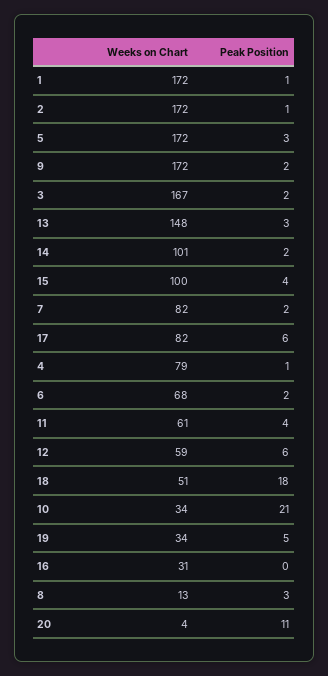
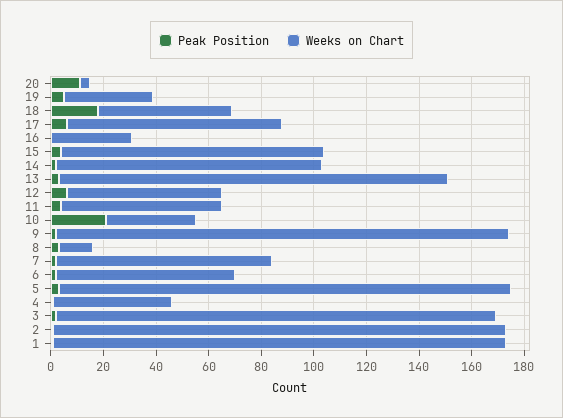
  {
    "Weeks on Chart": {
      "1": 172,
      "2": 172,
      "5": 172,
      "9": 172,
      "3": 167,
      "13": 148,
      "14": 101,
      "15": 100,
      "7": 82,
      "17": 82,
-     "4": 79,
+     "4": 45,
      "6": 68,
      "11": 61,
      "12": 59,
      "18": 51,
      "10": 34,
      "19": 34,
      "16": 31,
      "8": 13,
      "20": 4
    },
    "Peak Position": {
      "1": 1,
      "2": 1,
      "5": 3,
      "9": 2,
      "3": 2,
      "13": 3,
      "14": 2,
      "15": 4,
      "7": 2,
      "17": 6,
      "4": 1,
      "6": 2,
      "11": 4,
      "12": 6,
      "18": 18,
      "10": 21,
      "19": 5,
      "16": 0,
      "8": 3,
      "20": 11
    }
  }

